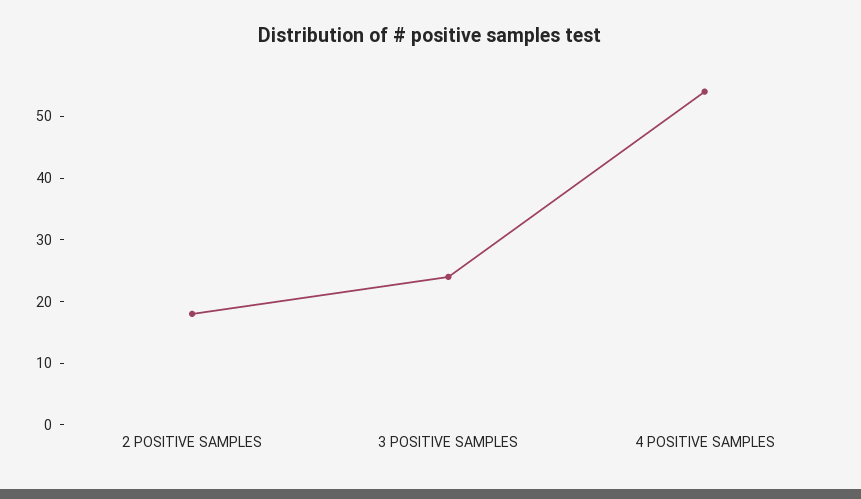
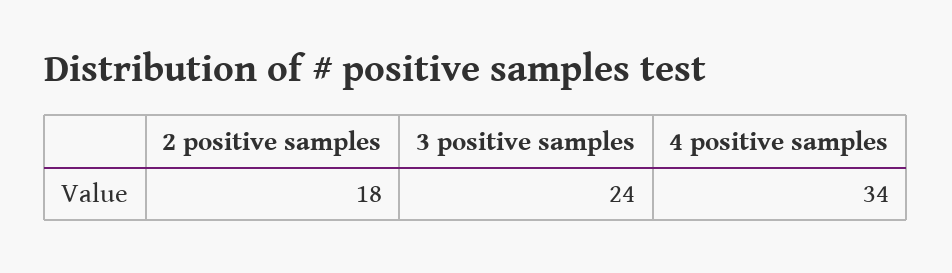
  {
    "2 POSITIVE SAMPLES": 18,
    "3 POSITIVE SAMPLES": 24,
-   "4 POSITIVE SAMPLES": 55
+   "4 POSITIVE SAMPLES": 34
  }

